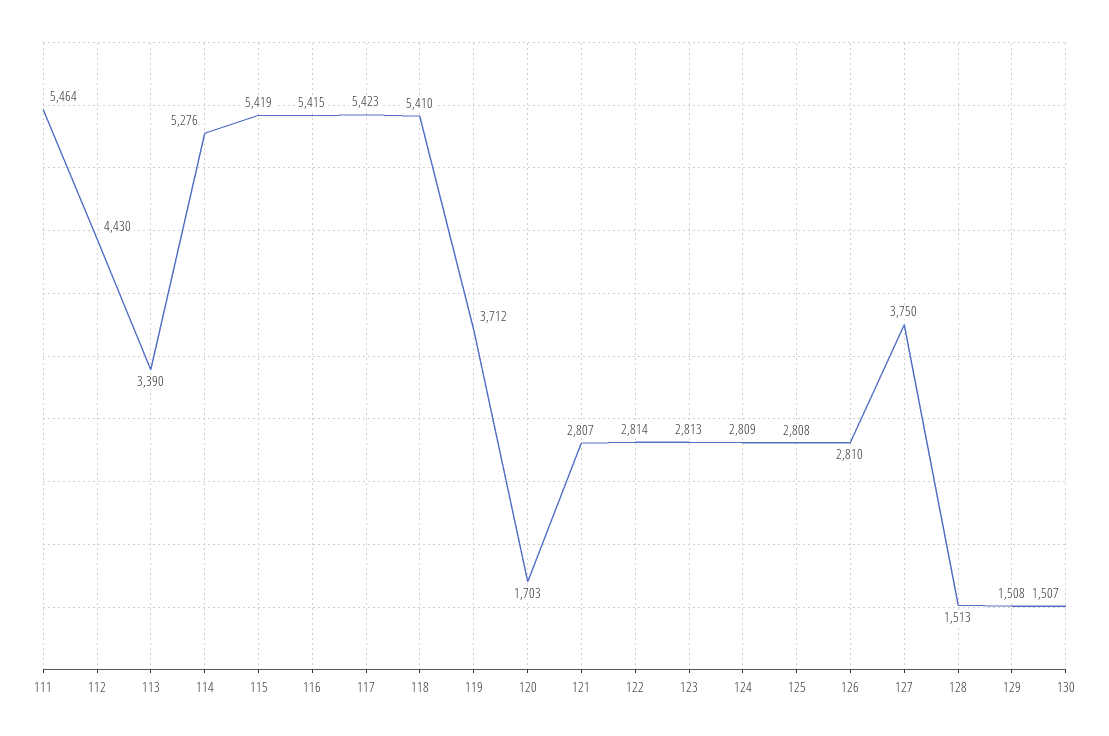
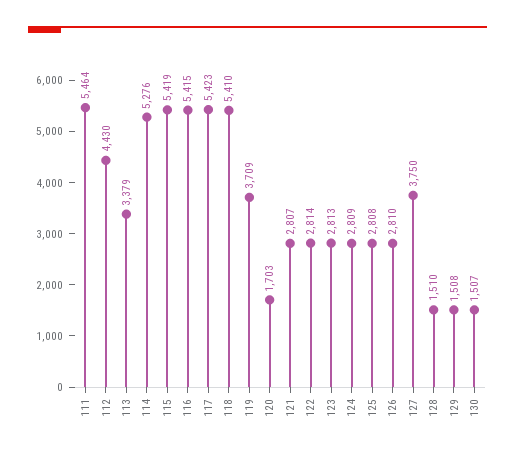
  {
    "111": 5464,
    "112": 4430,
-   "113": 3390,
+   "113": 3379,
    "114": 5276,
    "115": 5419,
    "116": 5415,
    "117": 5423,
    "118": 5410,
-   "119": 3712,
+   "119": 3709,
    "120": 1703,
    "121": 2807,
    "122": 2814,
    "123": 2813,
    "124": 2809,
    "125": 2808,
    "126": 2810,
    "127": 3750,
-   "128": 1513,
+   "128": 1510,
    "129": 1508,
    "130": 1507
  }

